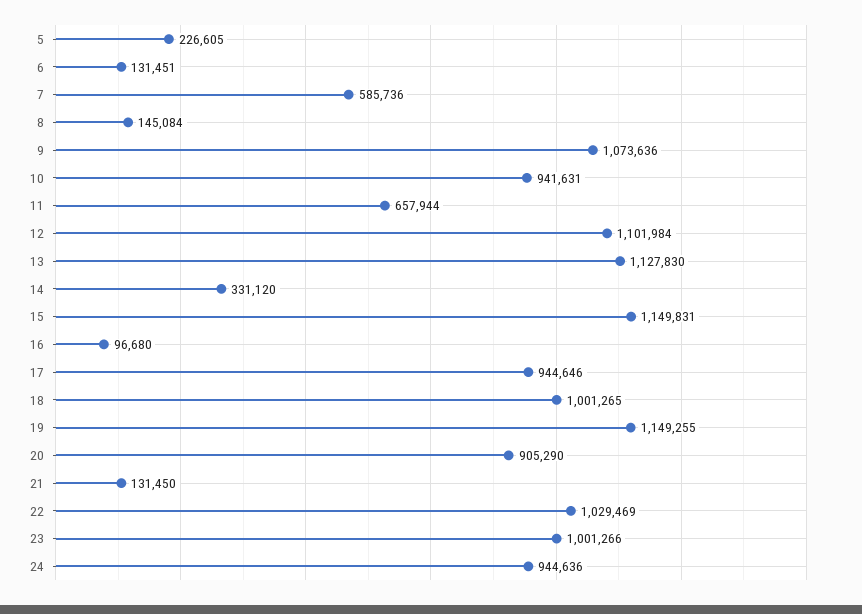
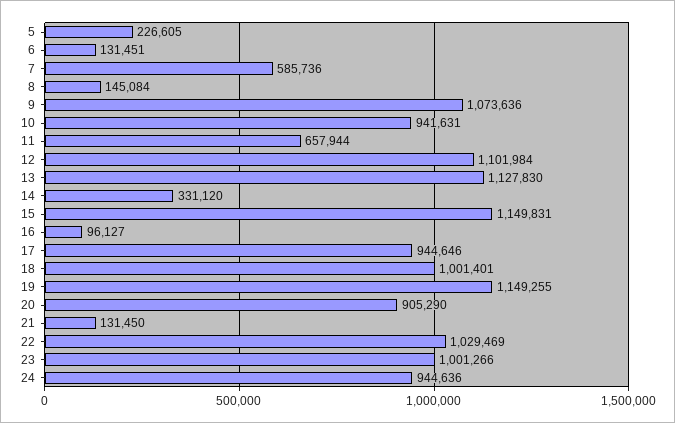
  {
    "5": 226605,
    "6": 131451,
    "7": 585736,
    "8": 145084,
    "9": 1073636,
    "10": 941631,
    "11": 657944,
    "12": 1101984,
    "13": 1127830,
    "14": 331120,
    "15": 1149831,
-   "16": 96680,
+   "16": 96127,
    "17": 944646,
-   "18": 1001265,
+   "18": 1001401,
    "19": 1149255,
    "20": 905290,
    "21": 131450,
    "22": 1029469,
    "23": 1001266,
    "24": 944636
  }

